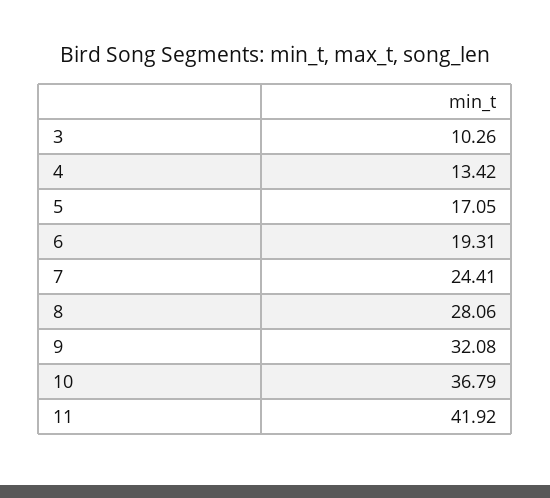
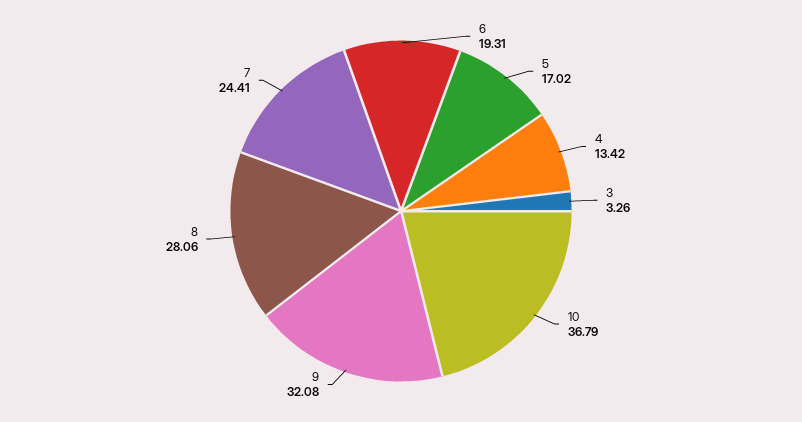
  {
-   "3": 10.26,
+   "3": 3.26,
    "4": 13.42,
-   "5": 17.05,
+   "5": 17.02,
    "6": 19.31,
    "7": 24.41,
    "8": 28.06,
    "9": 32.08,
-   "10": 36.79,
+   "10": 36.79
-   "11": 41.92
  }

